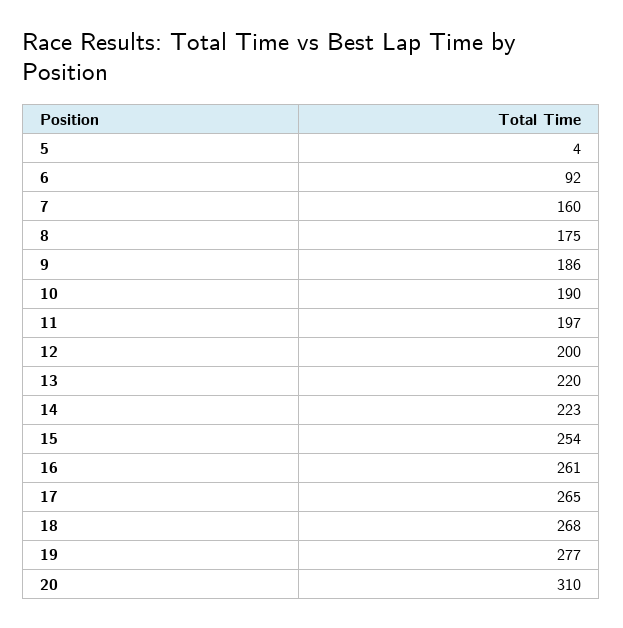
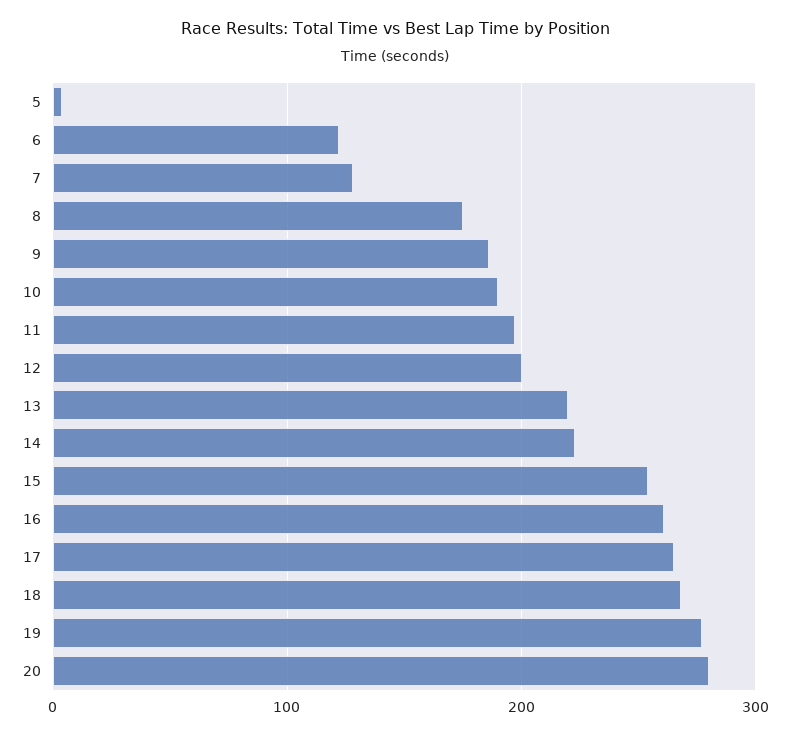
  {
    "5": 4,
-   "6": 92,
+   "6": 120,
-   "7": 160,
+   "7": 130,
    "8": 175,
    "9": 186,
    "10": 190,
    "11": 197,
    "12": 200,
    "13": 220,
    "14": 223,
    "15": 254,
    "16": 261,
    "17": 265,
    "18": 268,
    "19": 277,
-   "20": 310
+   "20": 280
  }

